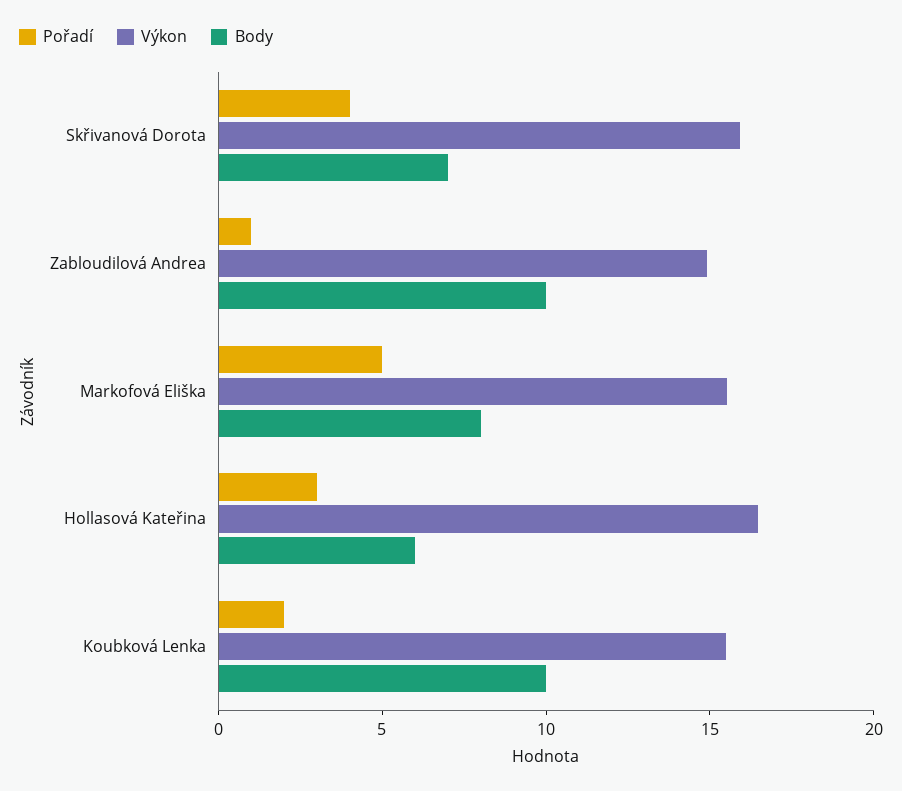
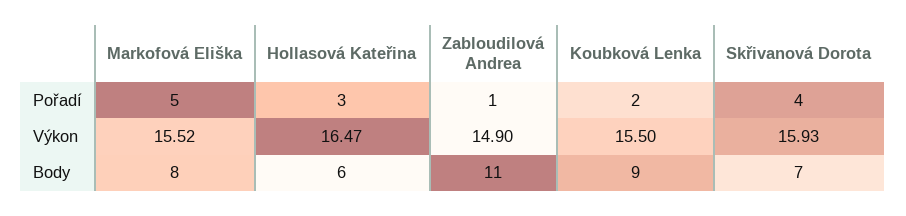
  {
    "Pořadí": {
      "Skřivanová Dorota": 4,
      "Zabloudilová Andrea": 1,
      "Markofová Eliška": 5,
      "Hollasová Kateřina": 3,
      "Koubková Lenka": 2
    },
    "Výkon": {
      "Skřivanová Dorota": 15.93,
      "Zabloudilová Andrea": 14.9,
      "Markofová Eliška": 15.52,
      "Hollasová Kateřina": 16.47,
      "Koubková Lenka": 15.5
    },
    "Body": {
      "Skřivanová Dorota": 7,
-     "Zabloudilová Andrea": 10,
+     "Zabloudilová Andrea": 11,
      "Markofová Eliška": 8,
      "Hollasová Kateřina": 6,
-     "Koubková Lenka": 10
+     "Koubková Lenka": 9
    }
  }

